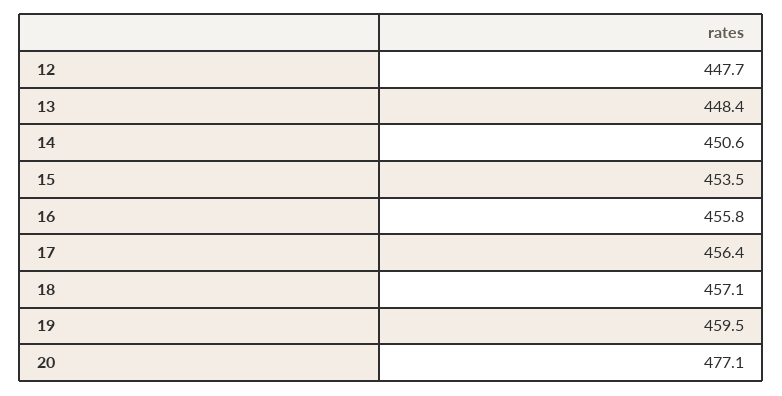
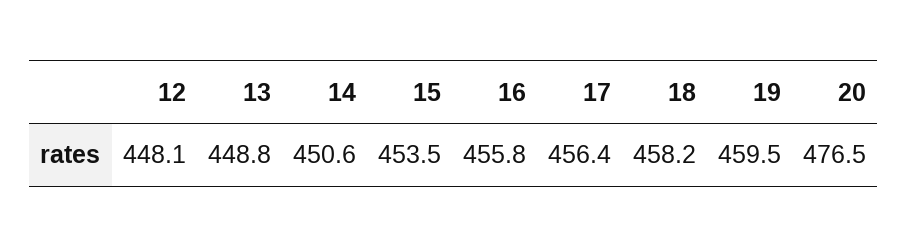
  {
-   "12": 447.7,
+   "12": 448.1,
-   "13": 448.4,
+   "13": 448.8,
    "14": 450.6,
    "15": 453.5,
    "16": 455.8,
    "17": 456.4,
-   "18": 457.1,
+   "18": 458.2,
    "19": 459.5,
-   "20": 477.1
+   "20": 476.5
  }

